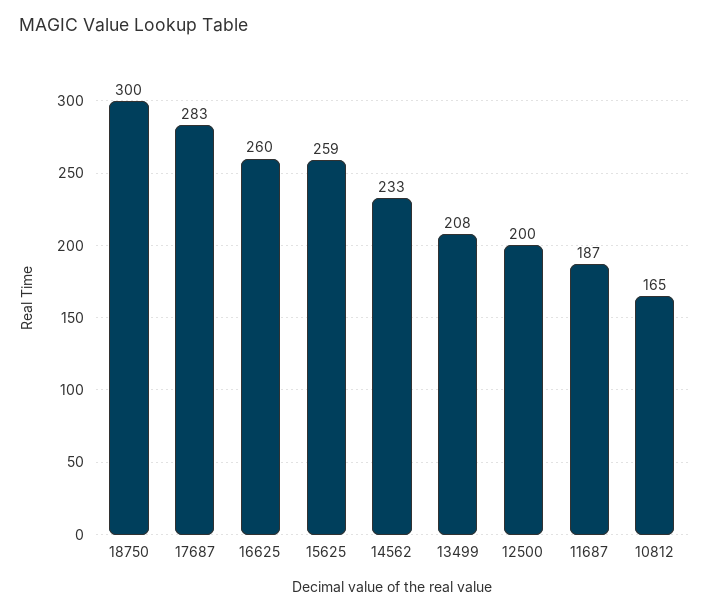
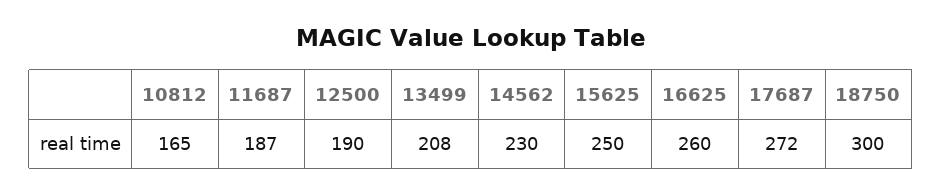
  {
    "18750": 300,
-   "17687": 283,
+   "17687": 272,
    "16625": 260,
-   "15625": 259,
+   "15625": 250,
-   "14562": 233,
+   "14562": 230,
    "13499": 208,
-   "12500": 200,
+   "12500": 190,
    "11687": 187,
    "10812": 165
  }

